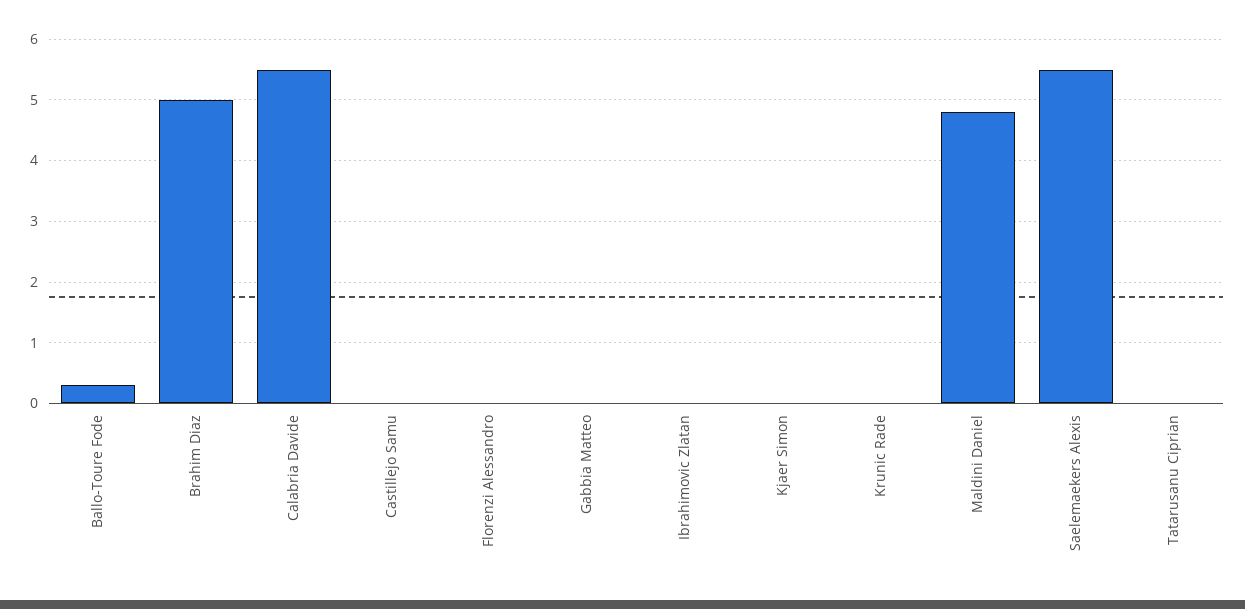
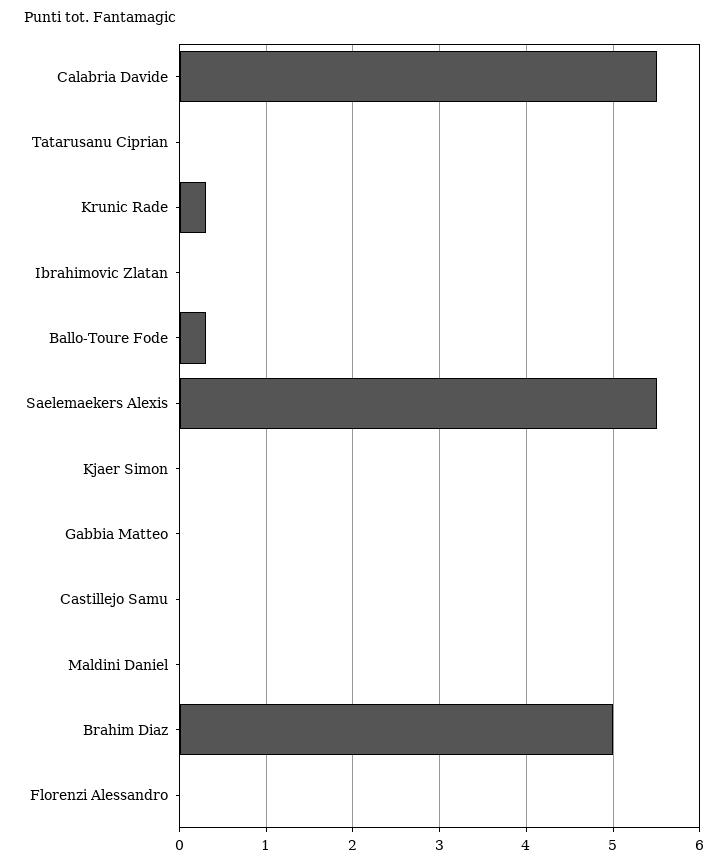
  {
    "Ballo-Toure Fode": 0.3,
    "Brahim Diaz": 5,
    "Calabria Davide": 5.5,
    "Castillejo Samu": 0,
    "Florenzi Alessandro": 0,
    "Gabbia Matteo": 0,
    "Ibrahimovic Zlatan": 0,
    "Kjaer Simon": 0,
-   "Krunic Rade": 0,
+   "Krunic Rade": 0.3,
-   "Maldini Daniel": 4.8,
+   "Maldini Daniel": 0,
    "Saelemaekers Alexis": 5.5,
    "Tatarusanu Ciprian": 0
  }

